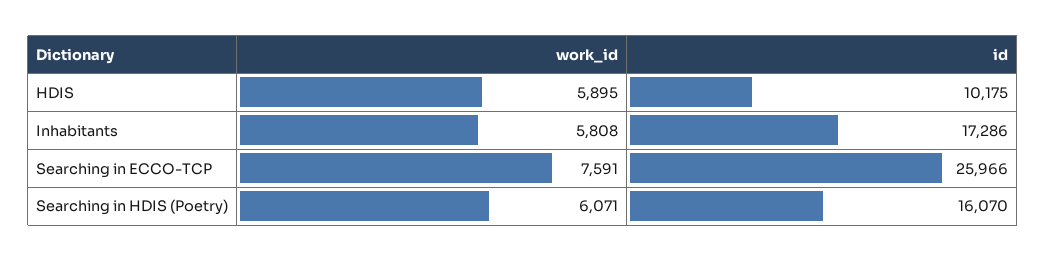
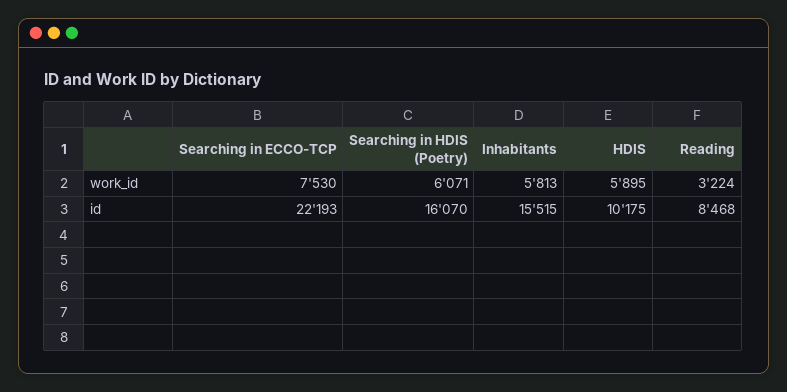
  {
    "work_id": {
      "HDIS": 5895,
-     "Inhabitants": 5808,
+     "Inhabitants": 5813,
-     "Searching in ECCO-TCP": 7591,
+     "Searching in ECCO-TCP": 7530,
-     "Searching in HDIS (Poetry)": 6071
+     "Searching in HDIS (Poetry)": 6071,
+     "Reading": 3224
    },
    "id": {
      "HDIS": 10175,
-     "Inhabitants": 17286,
+     "Inhabitants": 15515,
-     "Searching in ECCO-TCP": 25966,
+     "Searching in ECCO-TCP": 22193,
-     "Searching in HDIS (Poetry)": 16070
+     "Searching in HDIS (Poetry)": 16070,
+     "Reading": 8468
    }
  }

